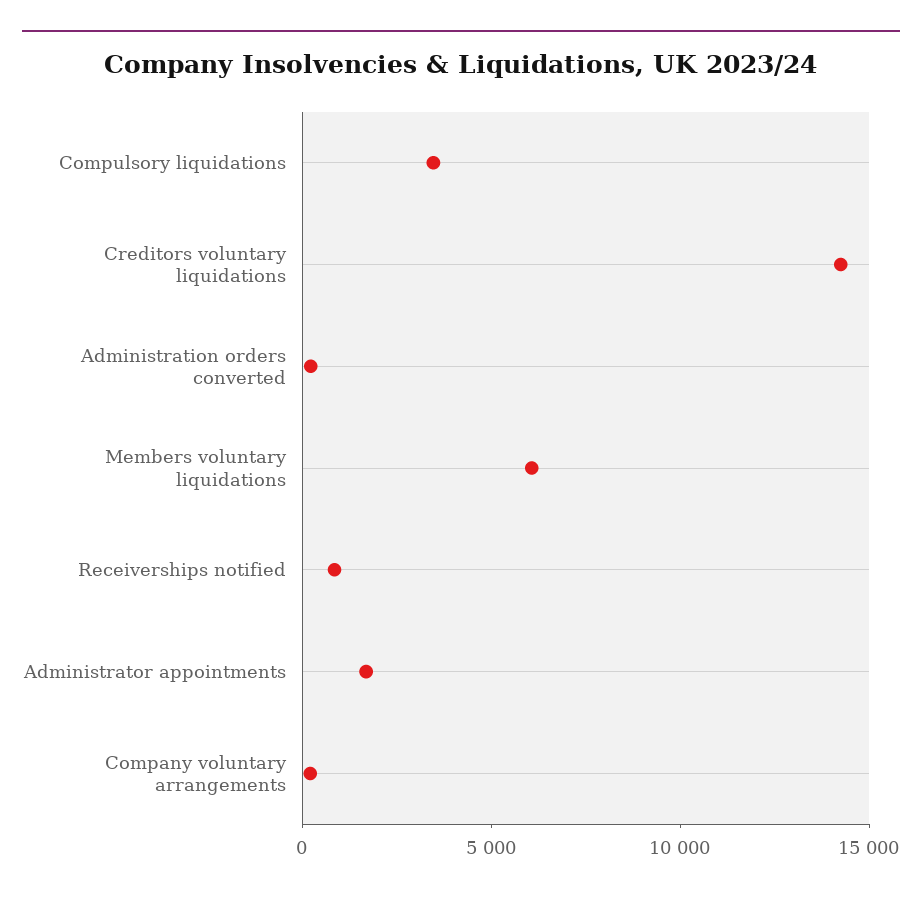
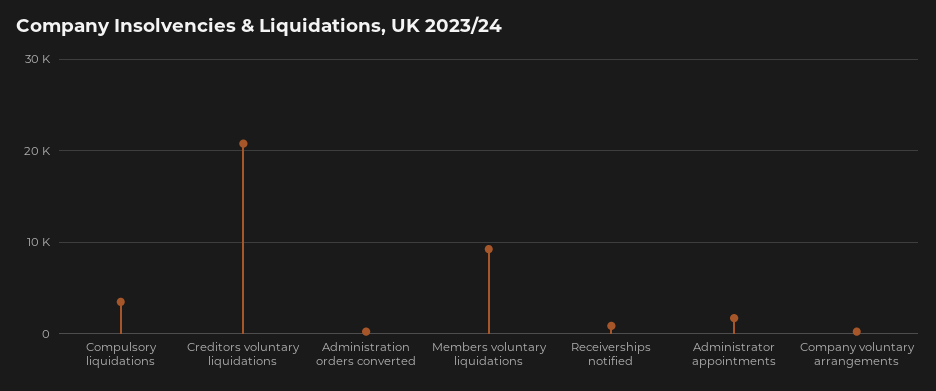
  {
    "Compulsory liquidations": 3000,
-   "Creditors voluntary liquidations": 14000,
+   "Creditors voluntary liquidations": 21000,
    "Administration orders converted": 0,
-   "Members voluntary liquidations": 6000,
+   "Members voluntary liquidations": 9000,
    "Receiverships notified": 1000,
    "Administrator appointments": 2000,
    "Company voluntary arrangements": 0
  }

